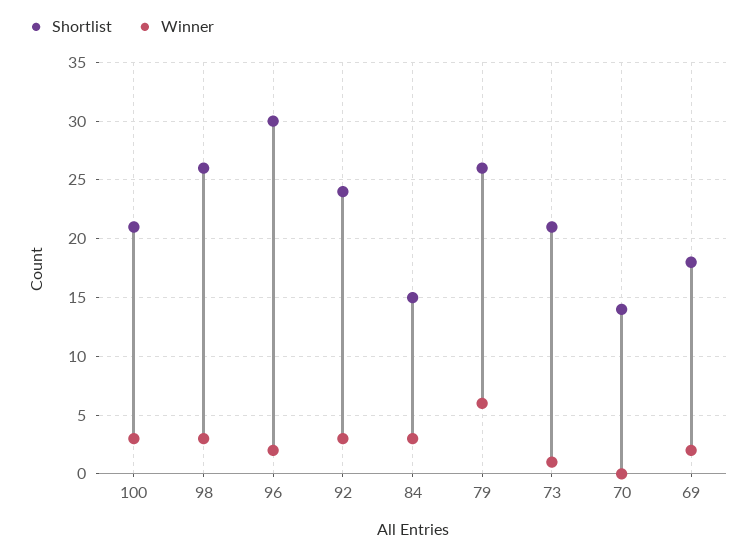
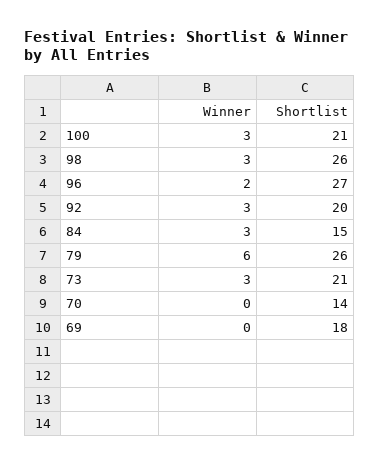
  {
    "Shortlist": {
      "100": 21,
      "98": 26,
-     "96": 30,
+     "96": 27,
-     "92": 24,
+     "92": 20,
      "84": 15,
      "79": 26,
      "73": 21,
      "70": 14,
      "69": 18
    },
    "Winner": {
      "100": 3,
      "98": 3,
      "96": 2,
      "92": 3,
      "84": 3,
      "79": 6,
-     "73": 1,
+     "73": 3,
      "70": 0,
-     "69": 2
+     "69": 0
    }
  }

